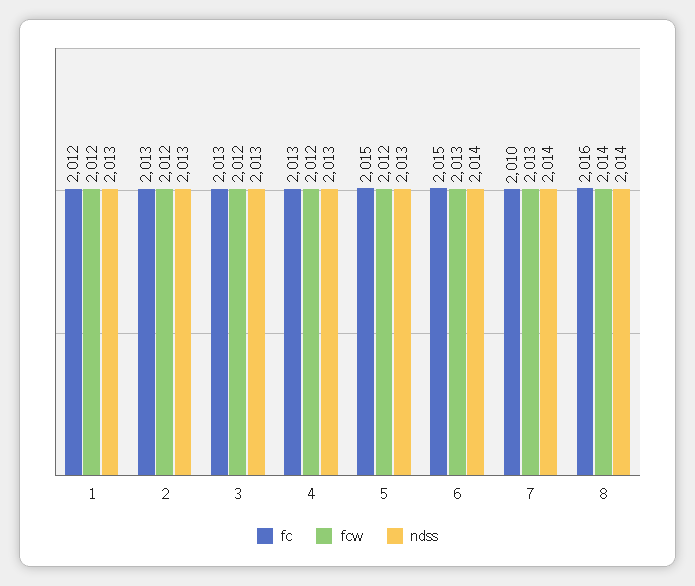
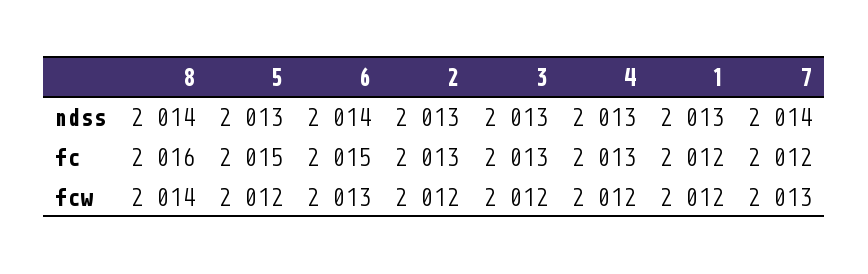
  {
    "fc": {
      "1": 2012,
      "2": 2013,
      "3": 2013,
      "4": 2013,
      "5": 2015,
      "6": 2015,
-     "7": 2010,
+     "7": 2012,
      "8": 2016
    },
    "fcw": {
      "1": 2012,
      "2": 2012,
      "3": 2012,
      "4": 2012,
      "5": 2012,
      "6": 2013,
      "7": 2013,
      "8": 2014
    },
    "ndss": {
      "1": 2013,
      "2": 2013,
      "3": 2013,
      "4": 2013,
      "5": 2013,
      "6": 2014,
      "7": 2014,
      "8": 2014
    }
  }

